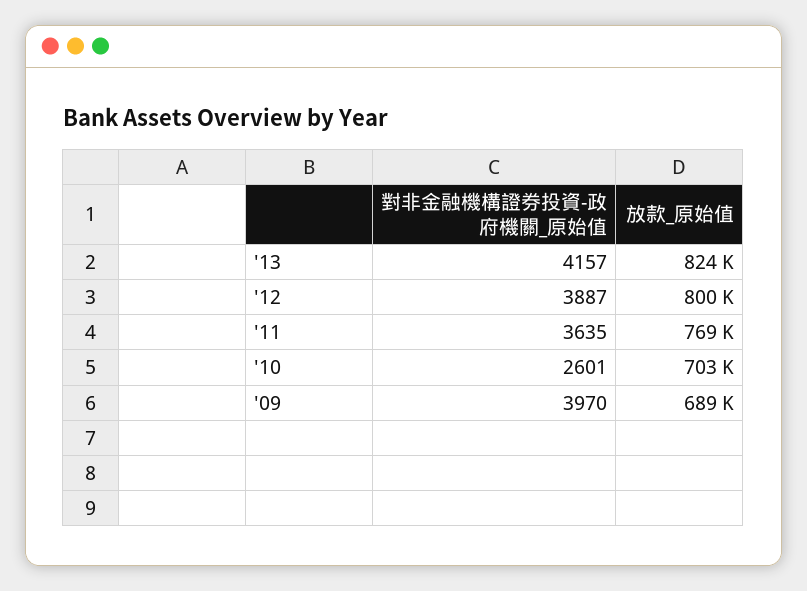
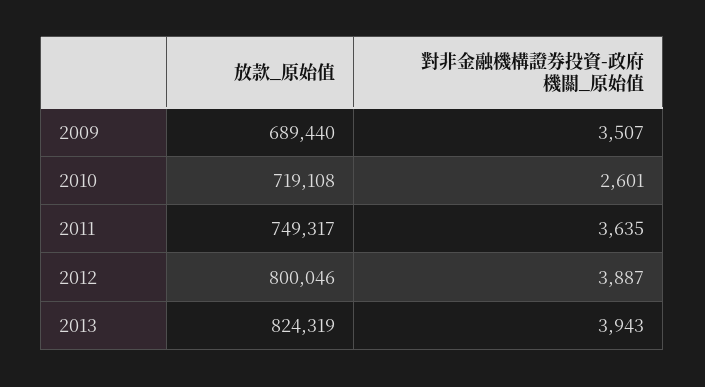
  {
    "對非金融機構證券投資-政府機關_原始值": {
-     "'13": 4157,
+     "'13": 3943,
      "'12": 3887,
      "'11": 3635,
      "'10": 2601,
-     "'09": 3970
+     "'09": 3507
    },
    "放款_原始值": {
      "'13": 824319,
      "'12": 800046,
-     "'11": 769000,
+     "'11": 749317,
-     "'10": 703000,
+     "'10": 719108,
      "'09": 689440
    }
  }

